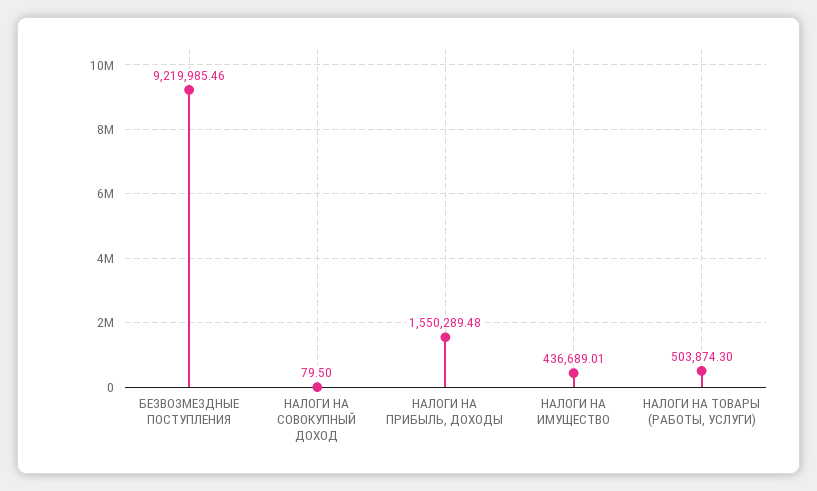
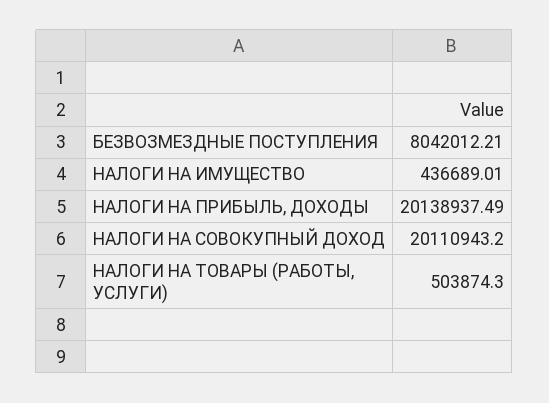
  {
-   "БЕЗВОЗМЕЗДНЫЕ ПОСТУПЛЕНИЯ": 9219985.46,
+   "БЕЗВОЗМЕЗДНЫЕ ПОСТУПЛЕНИЯ": 8042012.21,
-   "НАЛОГИ НА СОВОКУПНЫЙ ДОХОД": 79.5,
+   "НАЛОГИ НА СОВОКУПНЫЙ ДОХОД": 20110943.2,
-   "НАЛОГИ НА ПРИБЫЛЬ, ДОХОДЫ": 1550289.48,
+   "НАЛОГИ НА ПРИБЫЛЬ, ДОХОДЫ": 20138937.49,
    "НАЛОГИ НА ИМУЩЕСТВО": 436689.01,
    "НАЛОГИ НА ТОВАРЫ (РАБОТЫ, УСЛУГИ)": 503874.3
  }

